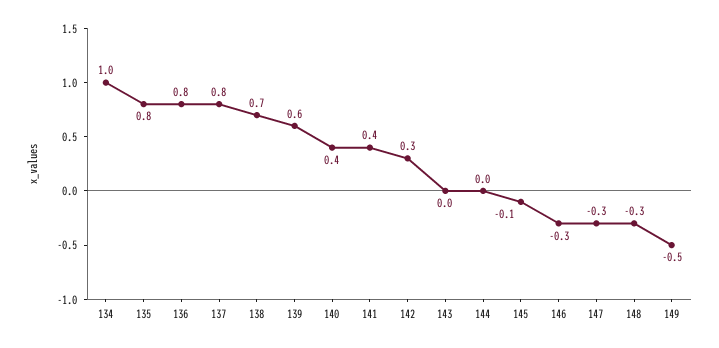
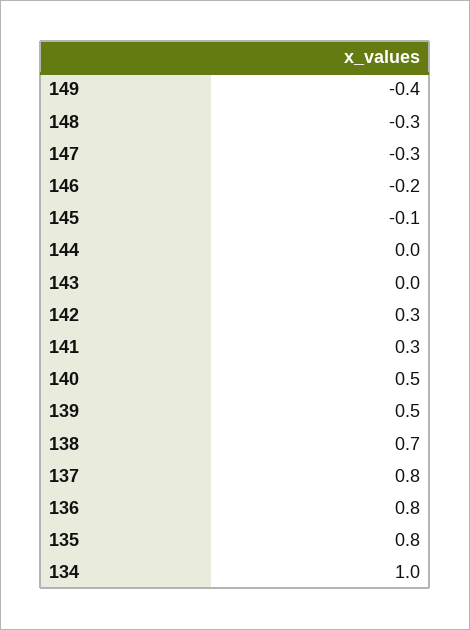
  {
    "134": 1,
    "135": 0.8,
    "136": 0.8,
    "137": 0.8,
    "138": 0.7,
-   "139": 0.6,
+   "139": 0.5,
-   "140": 0.4,
+   "140": 0.5,
-   "141": 0.4,
+   "141": 0.3,
    "142": 0.3,
    "143": 0,
    "144": 0,
    "145": -0.1,
-   "146": -0.3,
+   "146": -0.2,
    "147": -0.3,
    "148": -0.3,
-   "149": -0.5
+   "149": -0.4
  }

